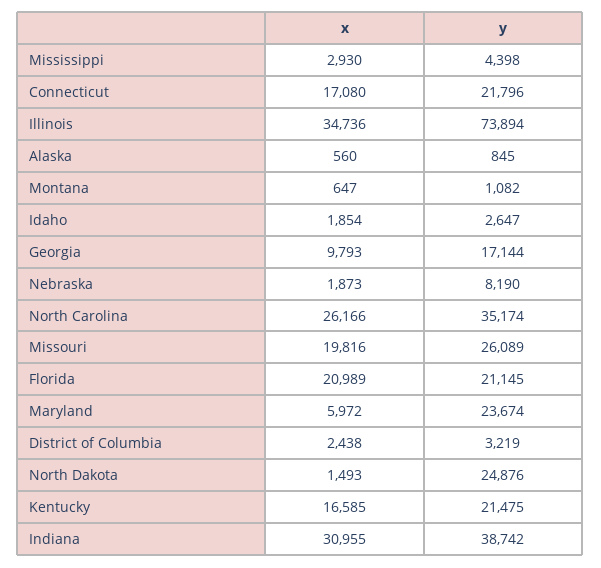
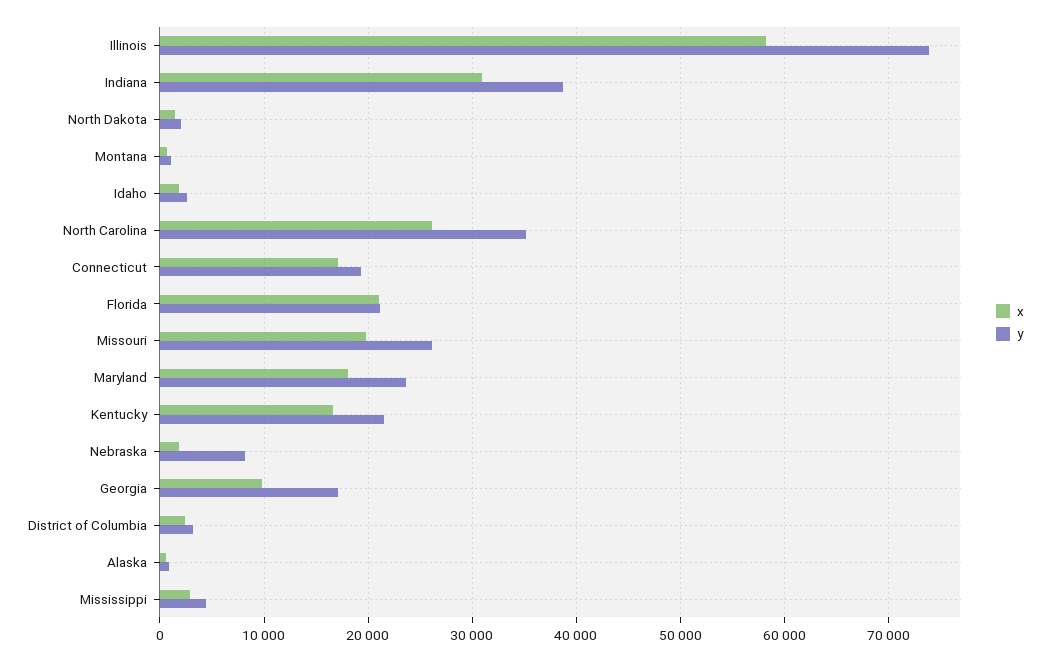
  {
    "x": {
      "Mississippi": 2930,
      "Connecticut": 17080,
-     "Illinois": 34736,
+     "Illinois": 58000,
      "Alaska": 560,
      "Montana": 647,
      "Idaho": 1854,
      "Georgia": 9793,
      "Nebraska": 1873,
      "North Carolina": 26166,
      "Missouri": 19816,
      "Florida": 20989,
-     "Maryland": 5972,
+     "Maryland": 18000,
      "District of Columbia": 2438,
      "North Dakota": 1493,
      "Kentucky": 16585,
      "Indiana": 30955
    },
    "y": {
      "Mississippi": 4398,
-     "Connecticut": 21796,
+     "Connecticut": 19000,
      "Illinois": 73894,
      "Alaska": 845,
      "Montana": 1082,
      "Idaho": 2647,
      "Georgia": 17144,
      "Nebraska": 8190,
      "North Carolina": 35174,
      "Missouri": 26089,
      "Florida": 21145,
      "Maryland": 23674,
      "District of Columbia": 3219,
-     "North Dakota": 24876,
+     "North Dakota": 2000,
      "Kentucky": 21475,
      "Indiana": 38742
    }
  }

